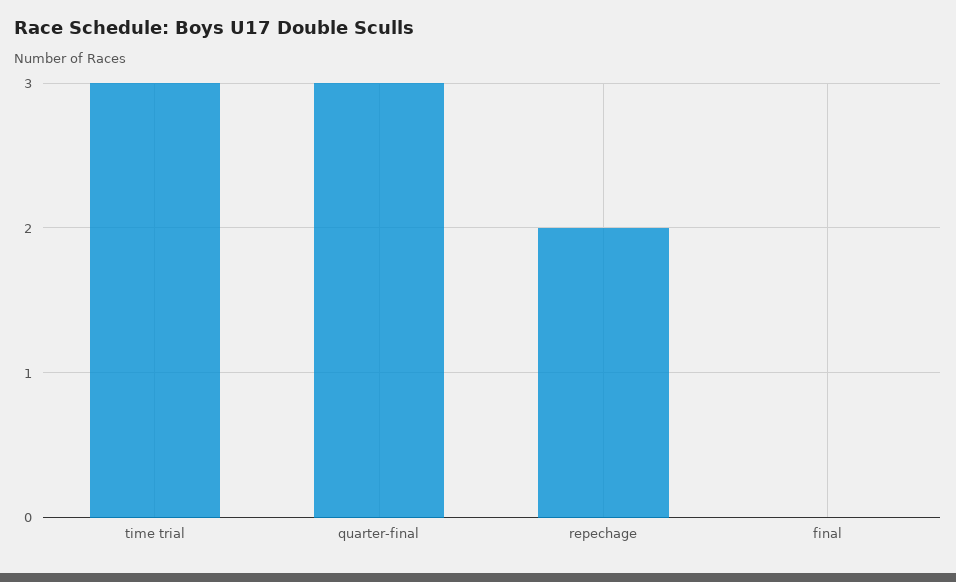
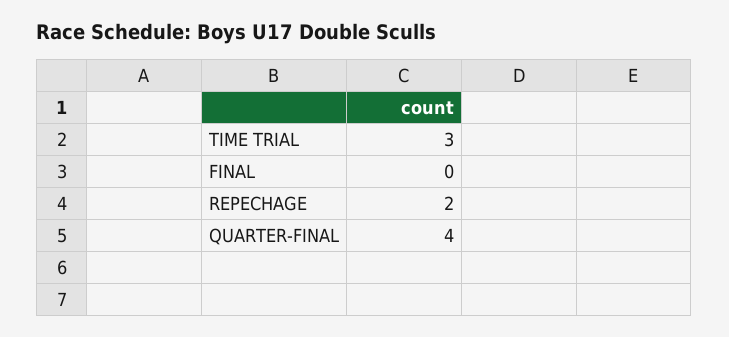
  {
    "time trial": 3,
-   "quarter-final": 3,
+   "quarter-final": 4,
    "repechage": 2,
    "final": 0
  }

